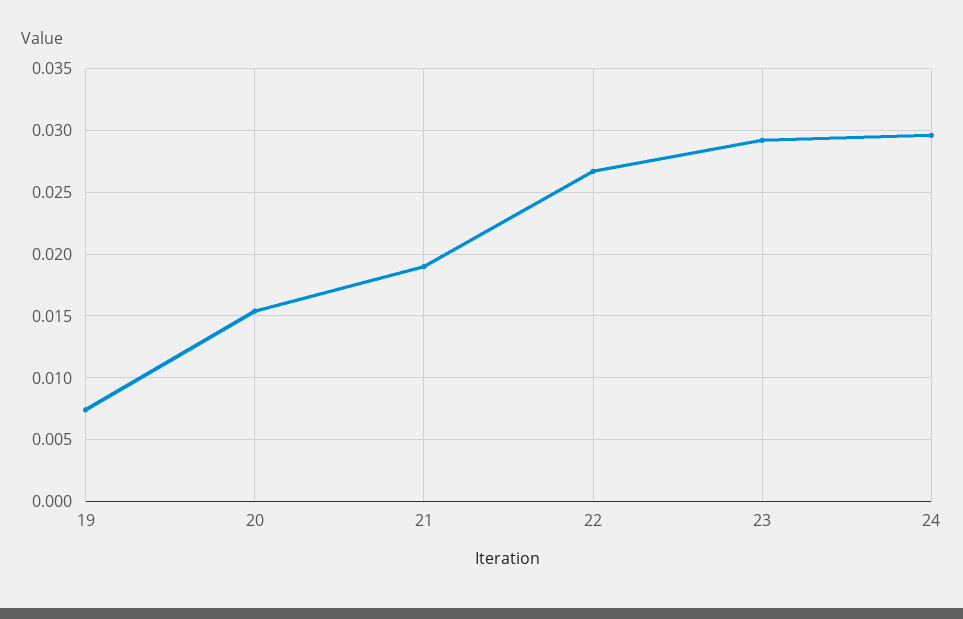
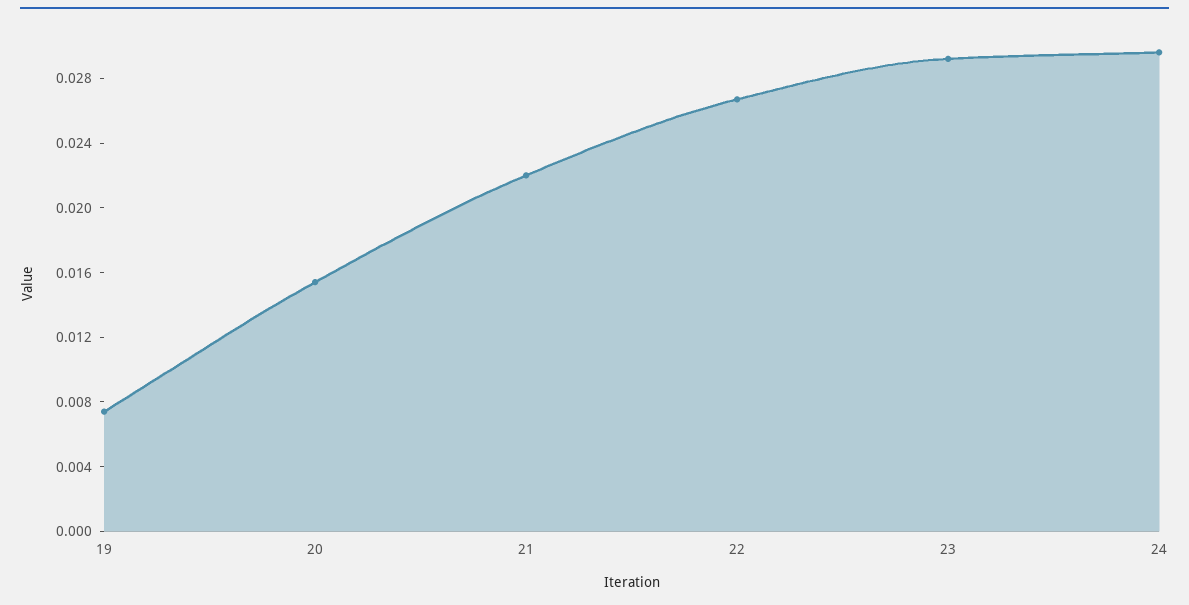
  {
    "19": 0.0075,
    "20": 0.0155,
-   "21": 0.019,
+   "21": 0.022,
    "22": 0.0265,
    "23": 0.029,
    "24": 0.0295
  }

